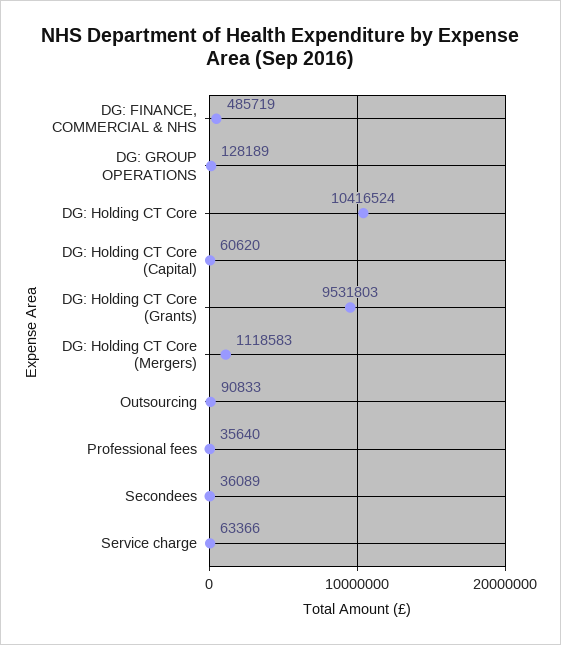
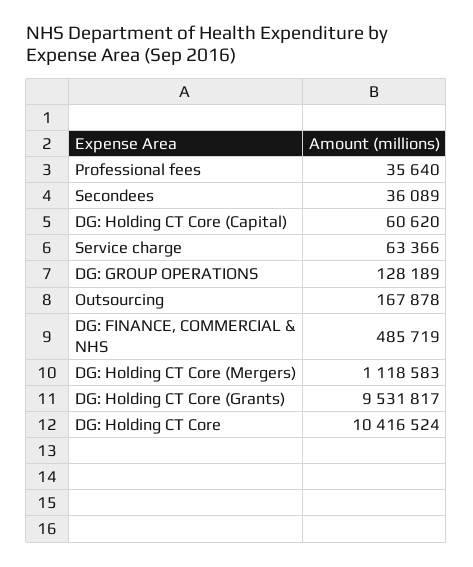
  {
    "DG: FINANCE, COMMERCIAL & NHS": 485719,
    "DG: GROUP OPERATIONS": 128189,
    "DG: Holding CT Core": 10416524,
    "DG: Holding CT Core (Capital)": 60620,
-   "DG: Holding CT Core (Grants)": 9531803,
+   "DG: Holding CT Core (Grants)": 9531817,
    "DG: Holding CT Core (Mergers)": 1118583,
-   "Outsourcing": 90833,
+   "Outsourcing": 167878,
    "Professional fees": 35640,
    "Secondees": 36089,
    "Service charge": 63366
  }

